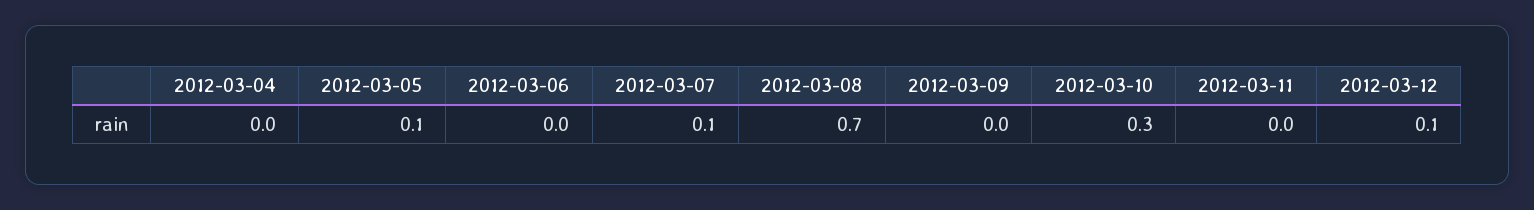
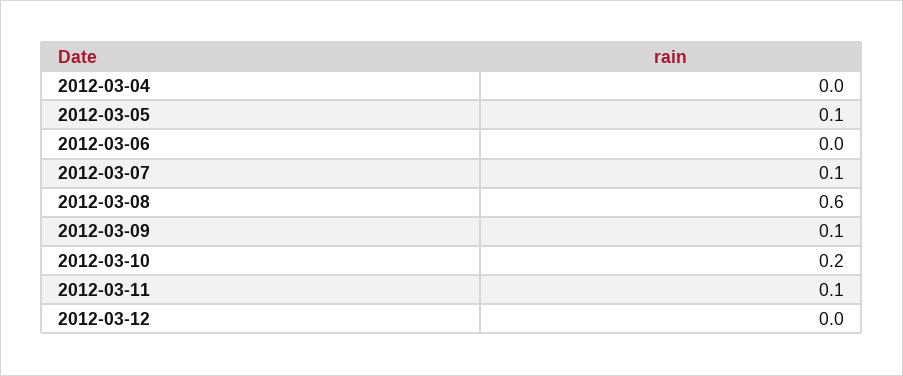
  {
    "2012-03-04": 0,
    "2012-03-05": 0.1,
    "2012-03-06": 0,
    "2012-03-07": 0.1,
-   "2012-03-08": 0.7,
+   "2012-03-08": 0.6,
-   "2012-03-09": 0,
+   "2012-03-09": 0.1,
-   "2012-03-10": 0.3,
+   "2012-03-10": 0.2,
-   "2012-03-11": 0,
+   "2012-03-11": 0.1,
-   "2012-03-12": 0.1
+   "2012-03-12": 0
  }

